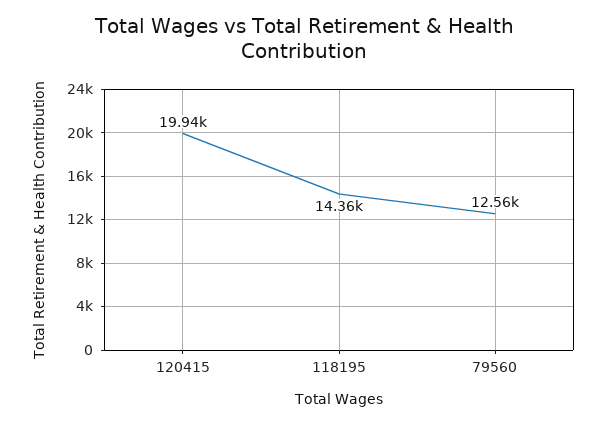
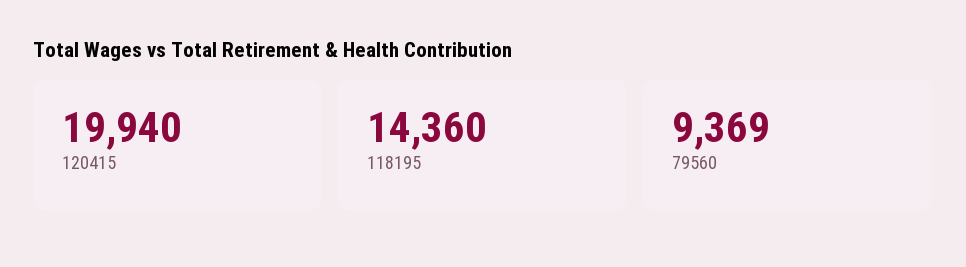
  {
    "120415": 19940,
    "118195": 14360,
-   "79560": 12560
+   "79560": 9369
  }

